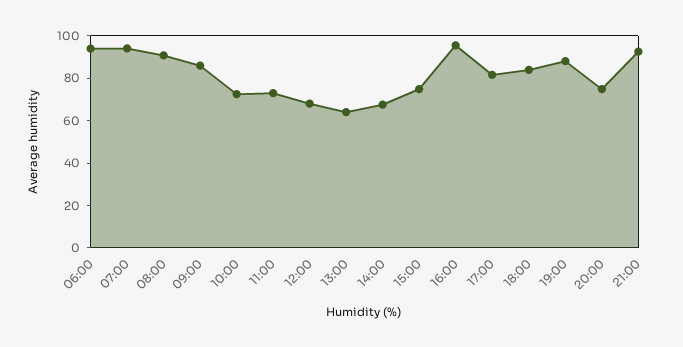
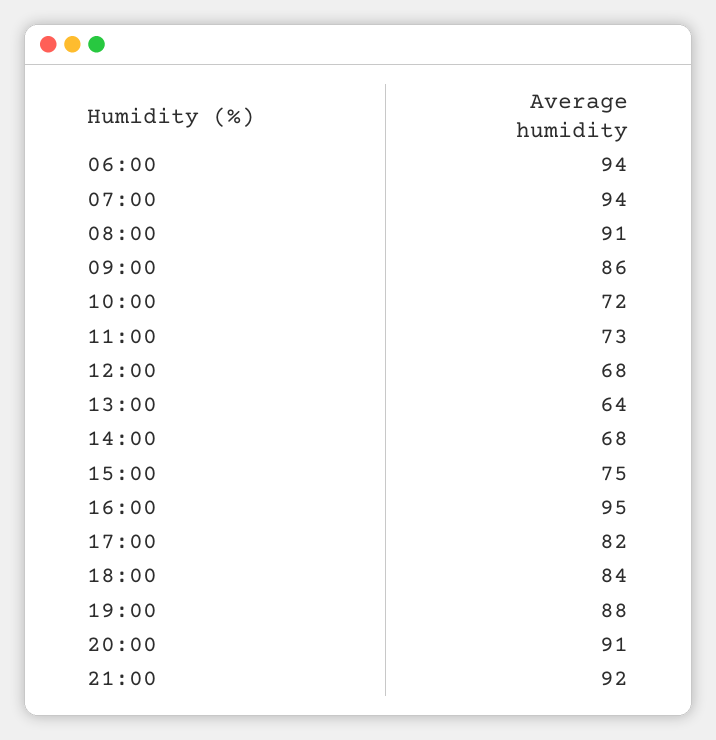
  {
    "06:00": 94,
    "07:00": 94,
    "08:00": 91,
    "09:00": 86,
    "10:00": 72,
    "11:00": 73,
    "12:00": 68,
    "13:00": 64,
    "14:00": 68,
    "15:00": 75,
    "16:00": 95,
    "17:00": 82,
    "18:00": 84,
    "19:00": 88,
-   "20:00": 75,
+   "20:00": 91,
    "21:00": 92
  }

